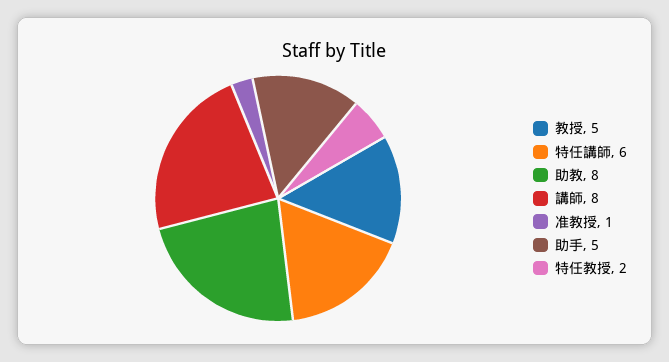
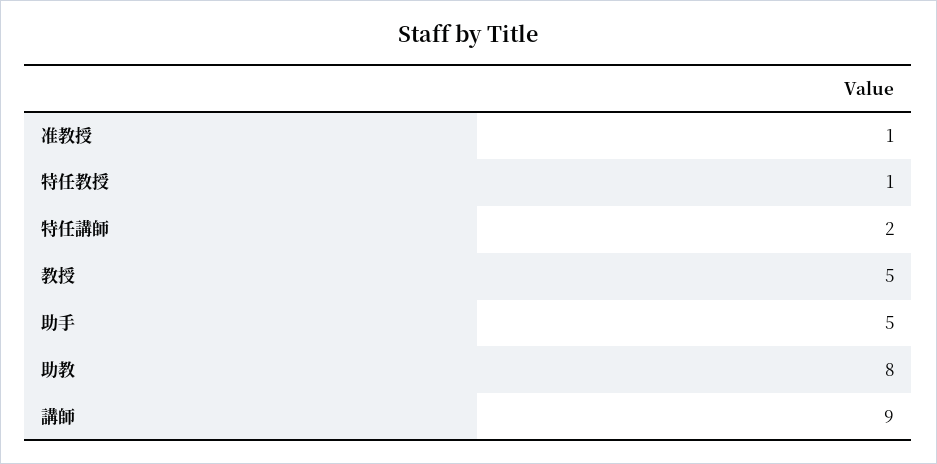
  {
    "教授": 5,
-   "特任講師": 6,
+   "特任講師": 2,
    "助教": 8,
-   "講師": 8,
+   "講師": 9,
    "准教授": 1,
    "助手": 5,
-   "特任教授": 2
+   "特任教授": 1
  }

